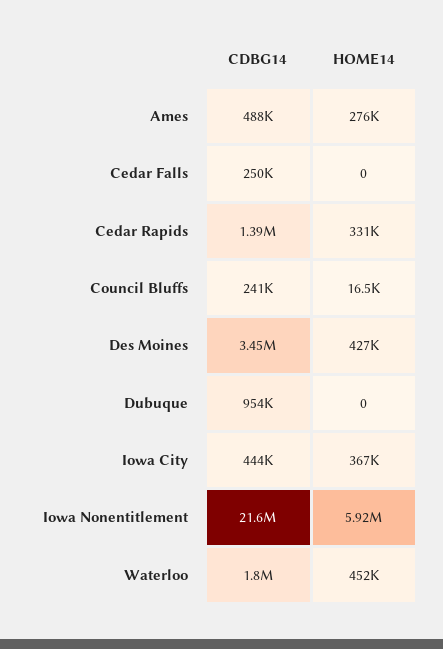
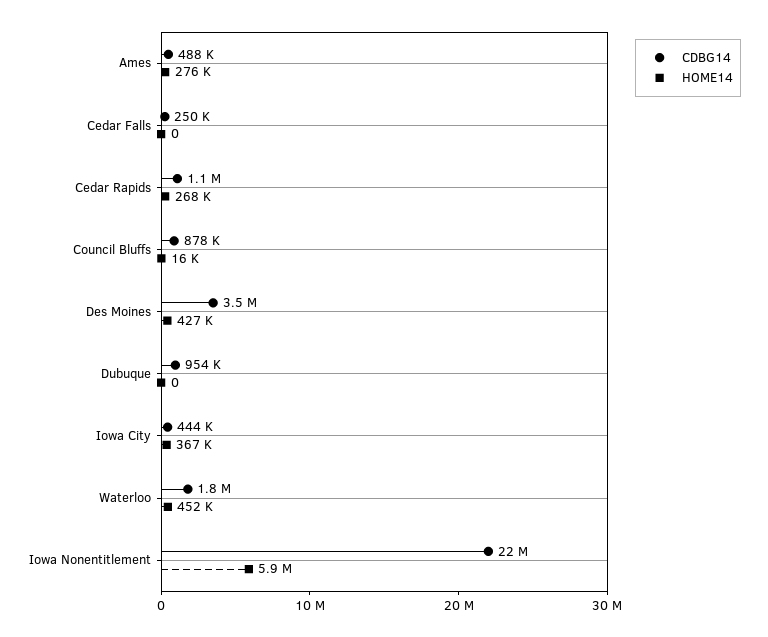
  {
    "CDBG14": {
      "Ames": 488000,
      "Cedar Falls": 250000,
-     "Cedar Rapids": 1390000,
+     "Cedar Rapids": 1100000,
-     "Council Bluffs": 241000,
+     "Council Bluffs": 878000,
      "Des Moines": 3450000,
      "Dubuque": 954000,
      "Iowa City": 444000,
      "Iowa Nonentitlement": 21600000,
      "Waterloo": 1800000
    },
    "HOME14": {
      "Ames": 276000,
      "Cedar Falls": 0,
-     "Cedar Rapids": 331000,
+     "Cedar Rapids": 268000,
      "Council Bluffs": 16500,
      "Des Moines": 427000,
      "Dubuque": 0,
      "Iowa City": 367000,
      "Iowa Nonentitlement": 5920000,
      "Waterloo": 452000
    }
  }

